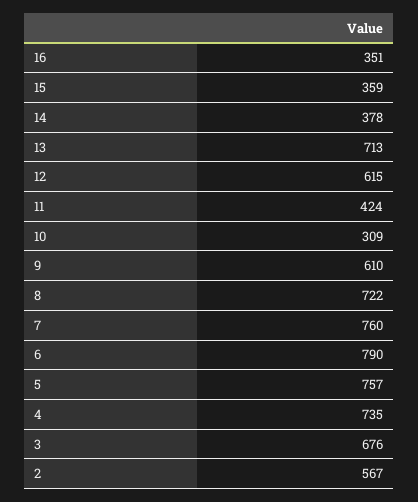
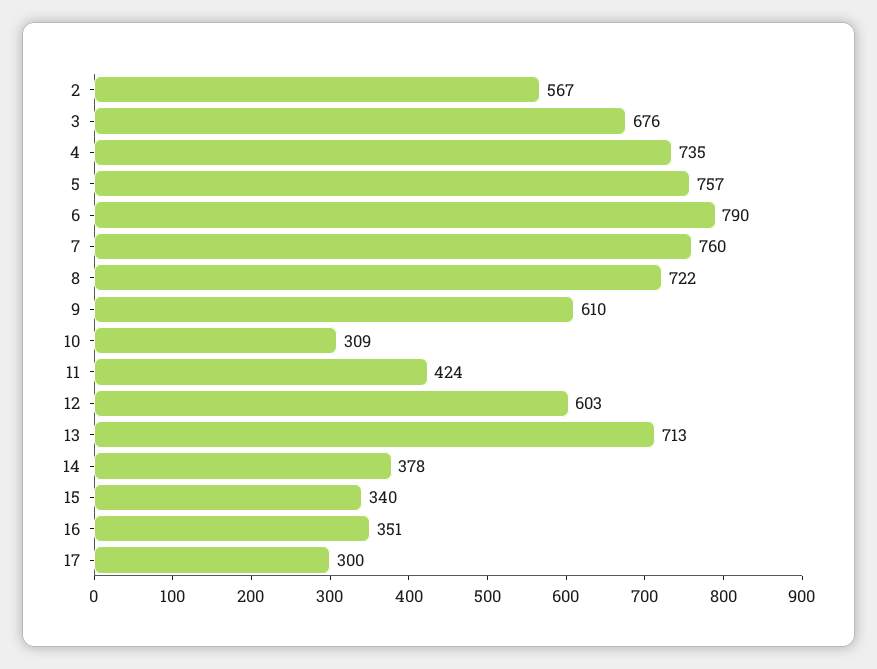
  {
    "16": 351,
-   "15": 359,
+   "15": 340,
    "14": 378,
    "13": 713,
-   "12": 615,
+   "12": 603,
    "11": 424,
    "10": 309,
    "9": 610,
    "8": 722,
    "7": 760,
    "6": 790,
    "5": 757,
    "4": 735,
    "3": 676,
-   "2": 567
+   "2": 567,
+   "17": 300
  }

